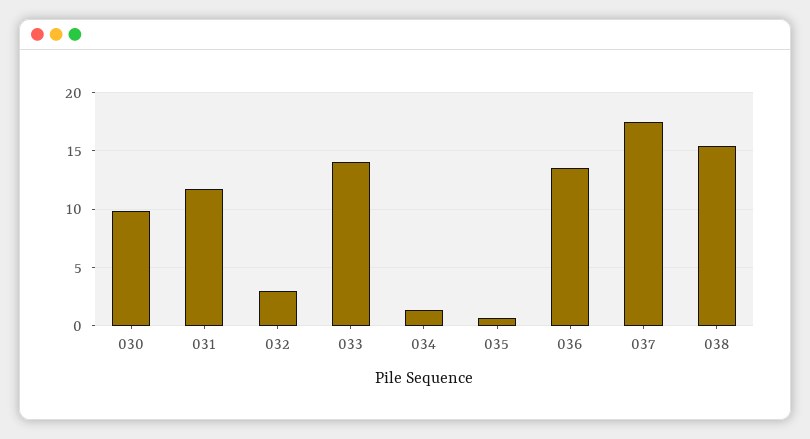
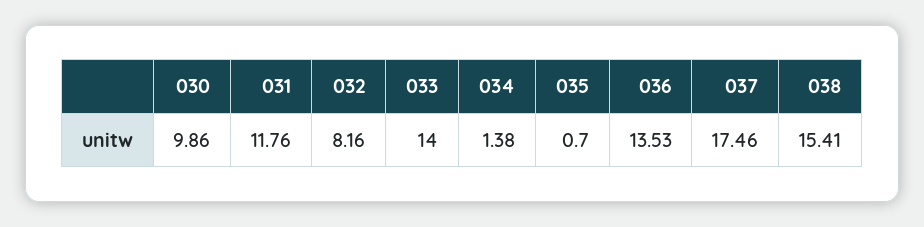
  {
    "030": 9.86,
    "031": 11.76,
-   "032": 3,
+   "032": 8.16,
    "033": 14,
    "034": 1.38,
    "035": 0.7,
    "036": 13.53,
    "037": 17.46,
    "038": 15.41
  }

